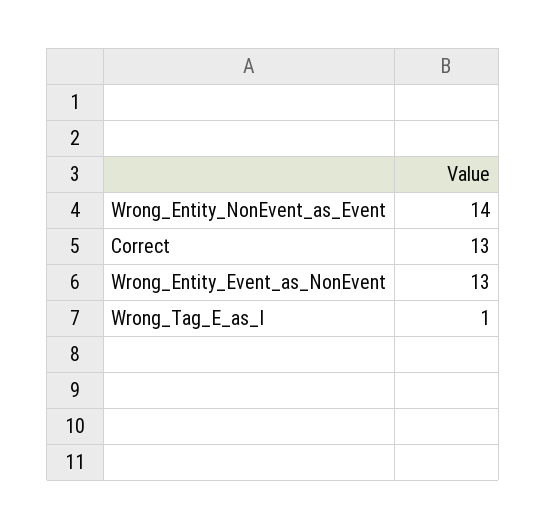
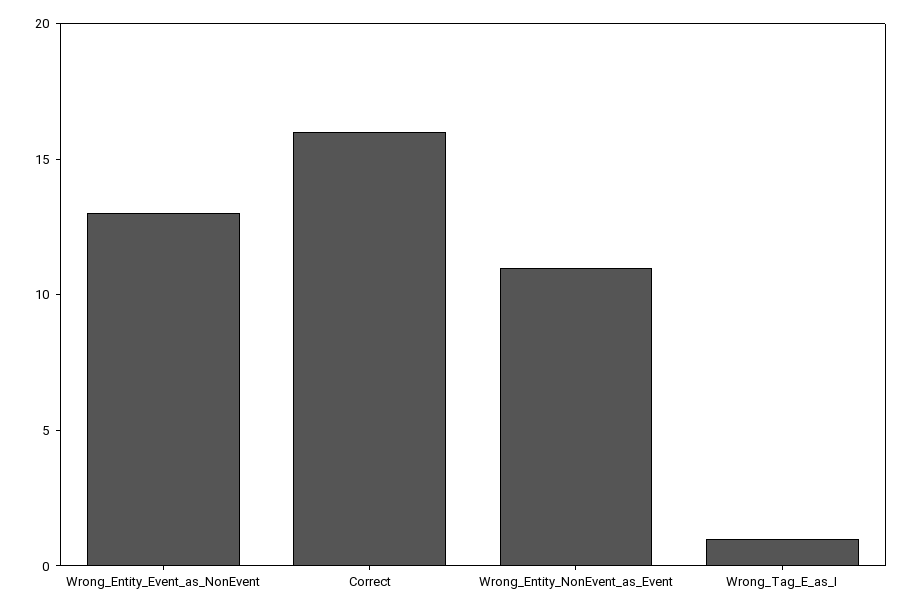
  {
-   "Wrong_Entity_NonEvent_as_Event": 14,
+   "Wrong_Entity_NonEvent_as_Event": 11,
-   "Correct": 13,
+   "Correct": 16,
    "Wrong_Entity_Event_as_NonEvent": 13,
    "Wrong_Tag_E_as_I": 1
  }

